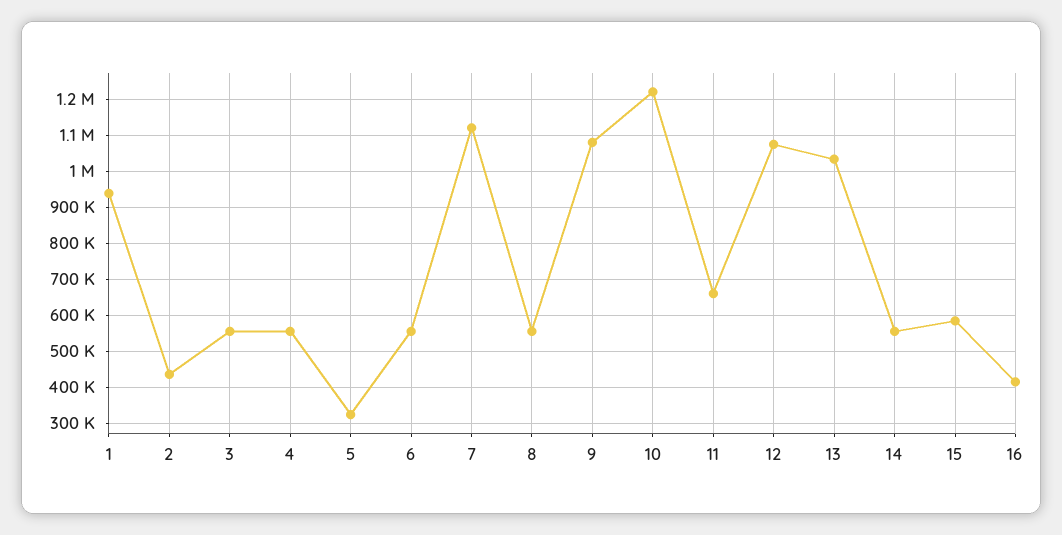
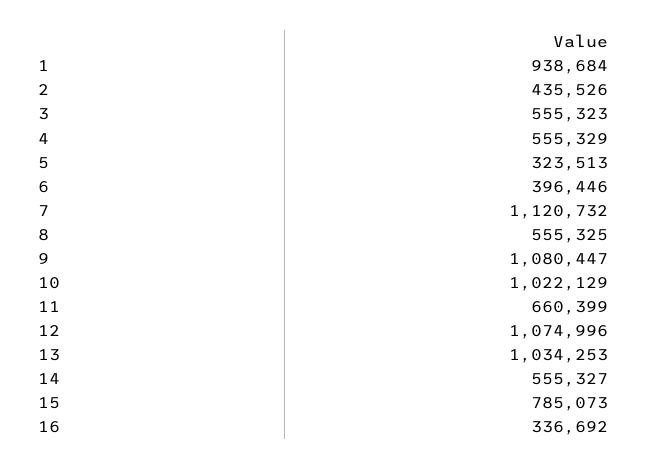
  {
    "1": 938684,
    "2": 435526,
    "3": 555323,
    "4": 555329,
    "5": 323513,
-   "6": 560000,
+   "6": 396446,
    "7": 1120732,
    "8": 555325,
    "9": 1080447,
-   "10": 1220000,
+   "10": 1022129,
    "11": 660399,
    "12": 1074996,
    "13": 1034253,
    "14": 555327,
-   "15": 580000,
+   "15": 785073,
-   "16": 420000
+   "16": 336692
  }

